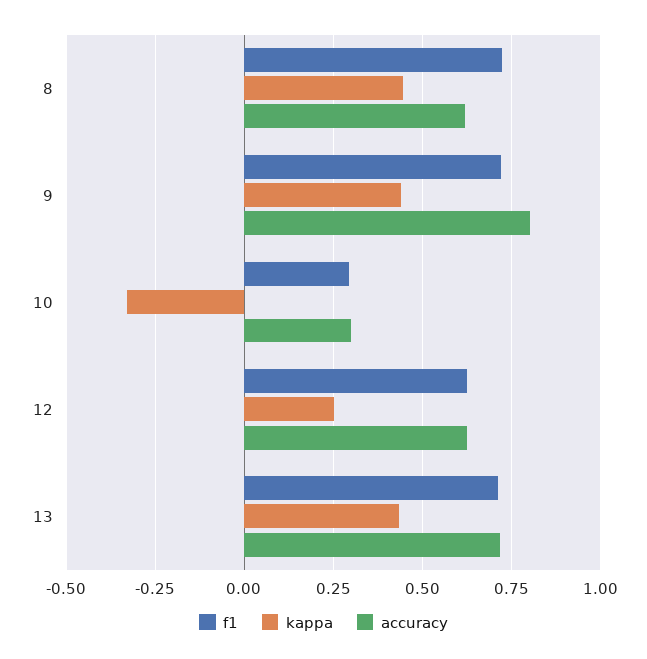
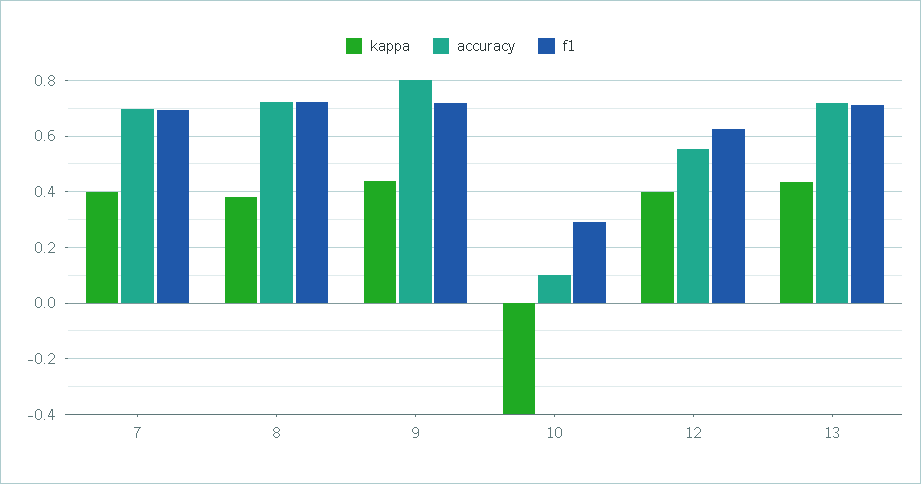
  {
    "f1": {
      "8": 0.725,
      "9": 0.725,
      "10": 0.3,
      "12": 0.625,
-     "13": 0.7
+     "13": 0.7,
+     "7": 0.7
    },
    "kappa": {
-     "8": 0.45,
+     "8": 0.375,
      "9": 0.45,
-     "10": -0.325,
+     "10": -0.4,
-     "12": 0.25,
+     "12": 0.4,
-     "13": 0.425
+     "13": 0.425,
+     "7": 0.4
    },
    "accuracy": {
-     "8": 0.625,
+     "8": 0.725,
      "9": 0.8,
-     "10": 0.3,
+     "10": 0.1,
-     "12": 0.625,
+     "12": 0.55,
-     "13": 0.725
+     "13": 0.725,
+     "7": 0.7
    }
  }

